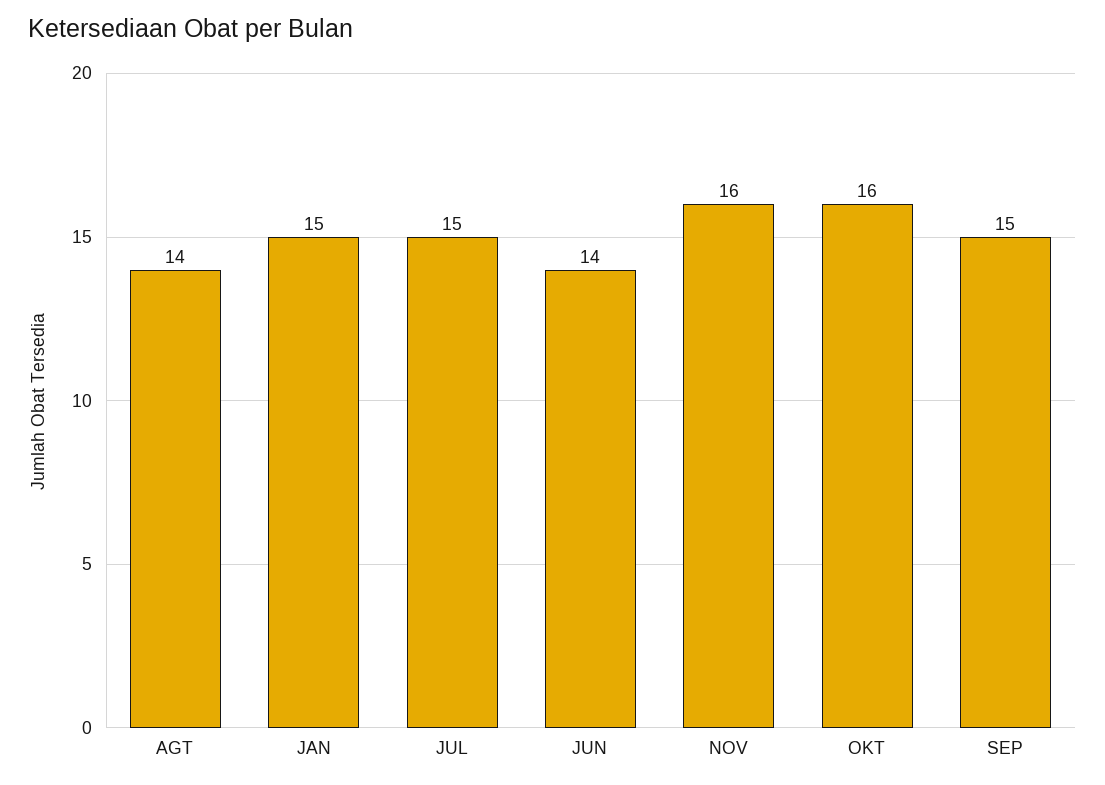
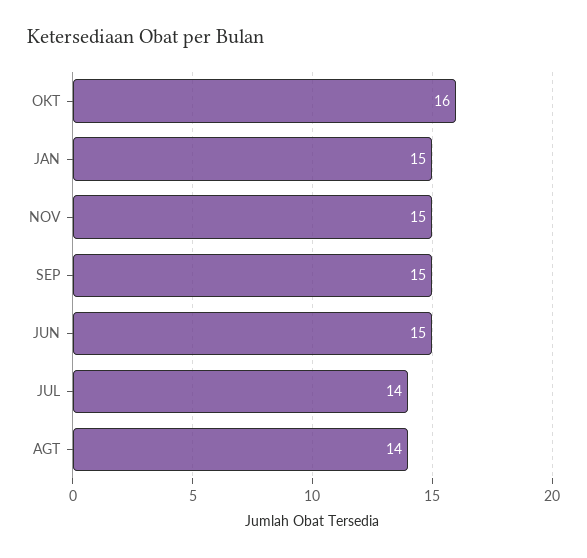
  {
    "AGT": 14,
    "JAN": 15,
-   "JUL": 15,
+   "JUL": 14,
-   "JUN": 14,
+   "JUN": 15,
-   "NOV": 16,
+   "NOV": 15,
    "OKT": 16,
    "SEP": 15
  }

